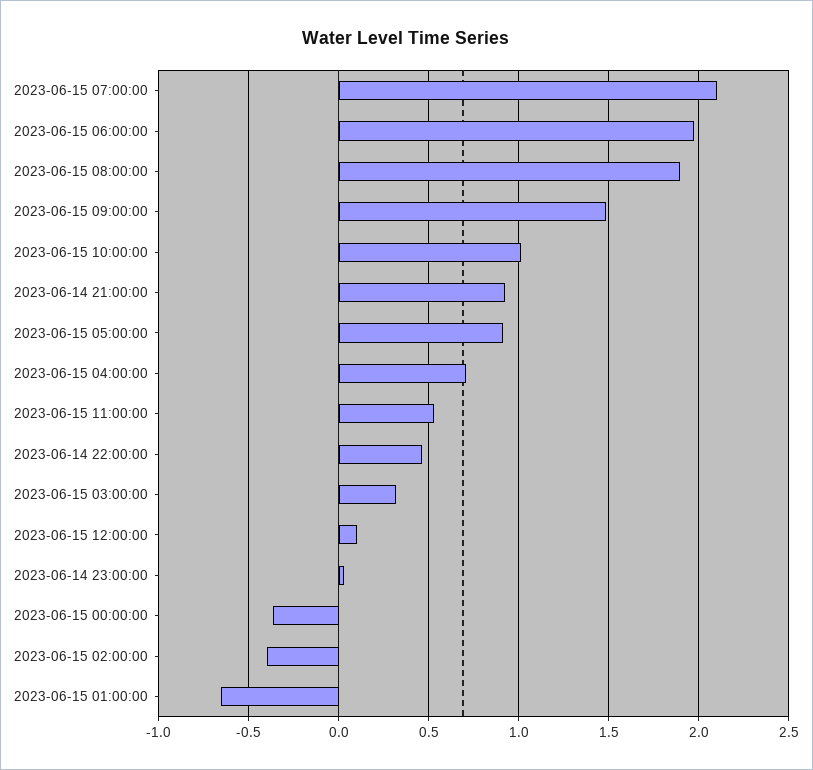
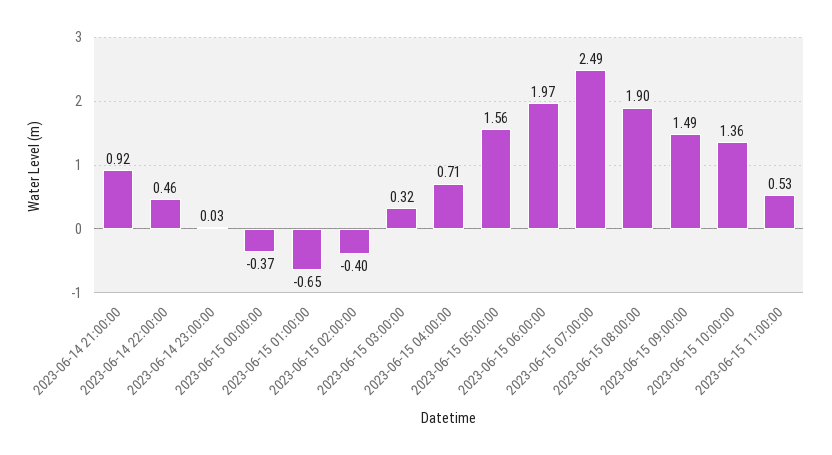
  {
-   "2023-06-15 07:00:00": 2.1,
+   "2023-06-15 07:00:00": 2.49,
    "2023-06-15 06:00:00": 1.97,
    "2023-06-15 08:00:00": 1.9,
    "2023-06-15 09:00:00": 1.49,
-   "2023-06-15 10:00:00": 1,
+   "2023-06-15 10:00:00": 1.36,
    "2023-06-14 21:00:00": 0.92,
-   "2023-06-15 05:00:00": 0.9,
+   "2023-06-15 05:00:00": 1.56,
    "2023-06-15 04:00:00": 0.71,
    "2023-06-15 11:00:00": 0.53,
    "2023-06-14 22:00:00": 0.46,
    "2023-06-15 03:00:00": 0.32,
-   "2023-06-15 12:00:00": 0.1,
    "2023-06-14 23:00:00": 0.03,
    "2023-06-15 00:00:00": -0.37,
    "2023-06-15 02:00:00": -0.4,
    "2023-06-15 01:00:00": -0.65
  }

